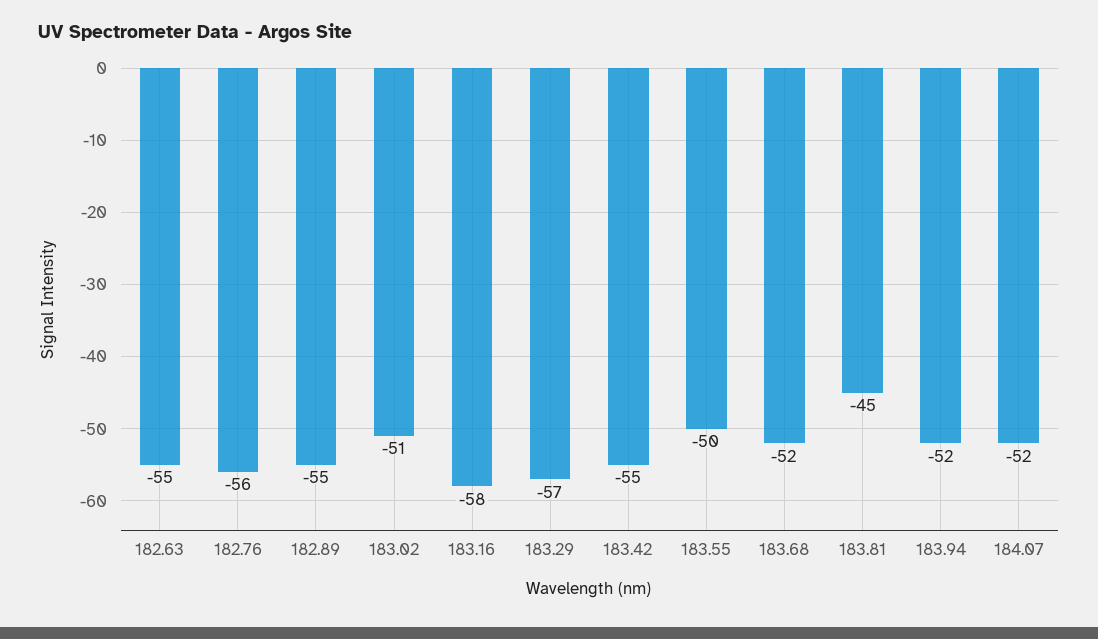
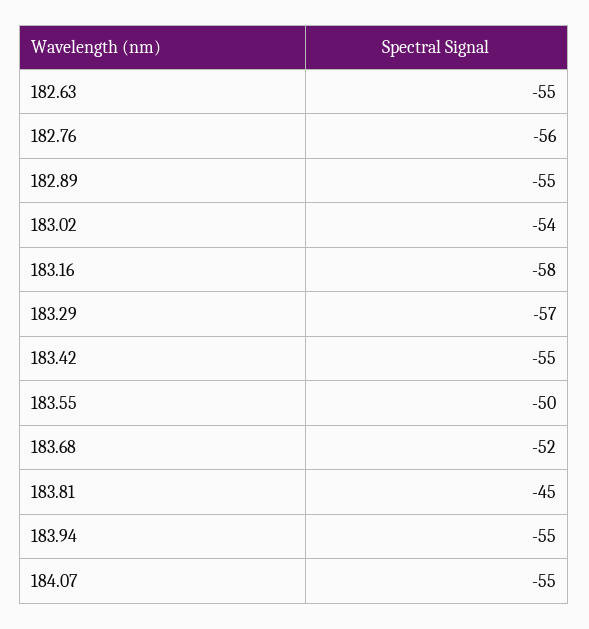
  {
    "182.63": -55,
    "182.76": -56,
    "182.89": -55,
-   "183.02": -51,
+   "183.02": -54,
    "183.16": -58,
    "183.29": -57,
    "183.42": -55,
    "183.55": -50,
    "183.68": -52,
    "183.81": -45,
-   "183.94": -52,
+   "183.94": -55,
-   "184.07": -52
+   "184.07": -55
  }

